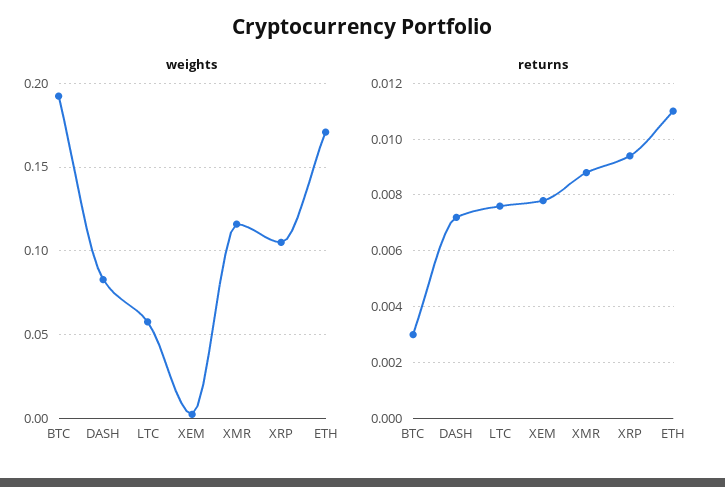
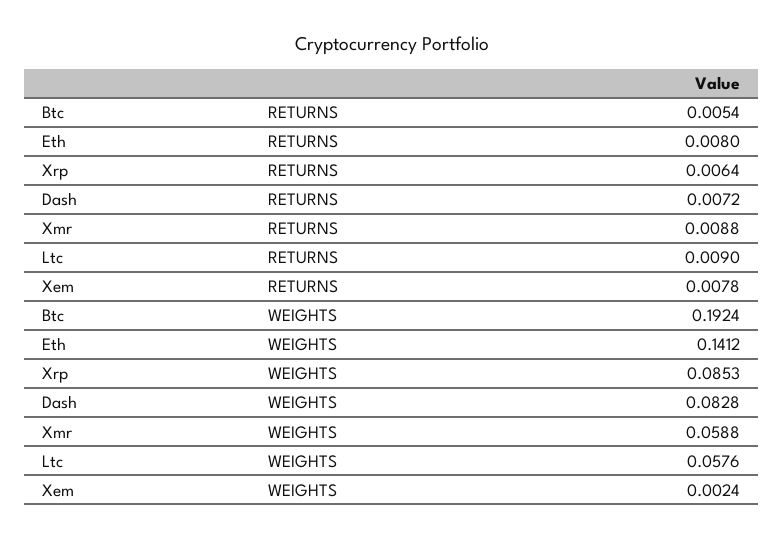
  {
    "weights": {
      "BTC": 0.1924,
      "DASH": 0.0828,
      "LTC": 0.0576,
      "XEM": 0.0024,
-     "XMR": 0.115,
+     "XMR": 0.0588,
-     "XRP": 0.105,
+     "XRP": 0.0853,
-     "ETH": 0.17
+     "ETH": 0.1412
    },
    "returns": {
-     "BTC": 0.003,
+     "BTC": 0.0054,
      "DASH": 0.0072,
-     "LTC": 0.0075,
+     "LTC": 0.009,
      "XEM": 0.0078,
      "XMR": 0.0088,
-     "XRP": 0.0095,
+     "XRP": 0.0064,
-     "ETH": 0.011
+     "ETH": 0.008
    }
  }

